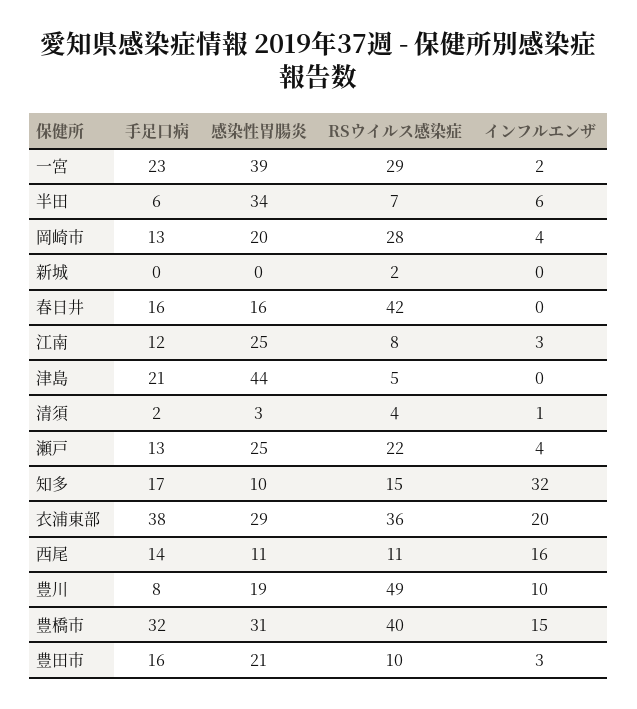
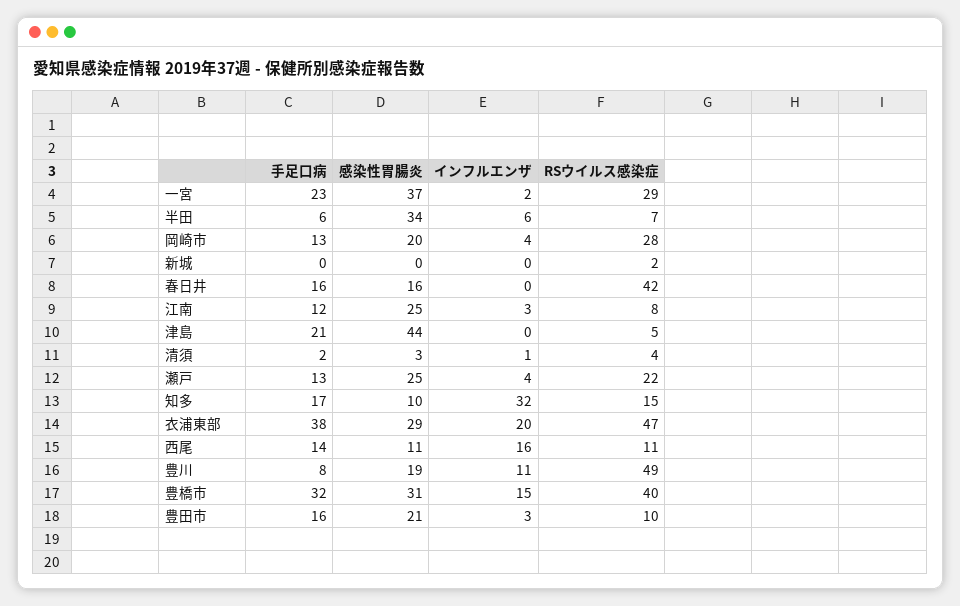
  {
    "手足口病": {
      "一宮": 23,
      "半田": 6,
      "岡崎市": 13,
      "新城": 0,
      "春日井": 16,
      "江南": 12,
      "津島": 21,
      "清須": 2,
      "瀬戸": 13,
      "知多": 17,
      "衣浦東部": 38,
      "西尾": 14,
      "豊川": 8,
      "豊橋市": 32,
      "豊田市": 16
    },
    "感染性胃腸炎": {
-     "一宮": 39,
+     "一宮": 37,
      "半田": 34,
      "岡崎市": 20,
      "新城": 0,
      "春日井": 16,
      "江南": 25,
      "津島": 44,
      "清須": 3,
      "瀬戸": 25,
      "知多": 10,
      "衣浦東部": 29,
      "西尾": 11,
      "豊川": 19,
      "豊橋市": 31,
      "豊田市": 21
    },
    "RSウイルス感染症": {
      "一宮": 29,
      "半田": 7,
      "岡崎市": 28,
      "新城": 2,
      "春日井": 42,
      "江南": 8,
      "津島": 5,
      "清須": 4,
      "瀬戸": 22,
      "知多": 15,
-     "衣浦東部": 36,
+     "衣浦東部": 47,
      "西尾": 11,
      "豊川": 49,
      "豊橋市": 40,
      "豊田市": 10
    },
    "インフルエンザ": {
      "一宮": 2,
      "半田": 6,
      "岡崎市": 4,
      "新城": 0,
      "春日井": 0,
      "江南": 3,
      "津島": 0,
      "清須": 1,
      "瀬戸": 4,
      "知多": 32,
      "衣浦東部": 20,
      "西尾": 16,
-     "豊川": 10,
+     "豊川": 11,
      "豊橋市": 15,
      "豊田市": 3
    }
  }

